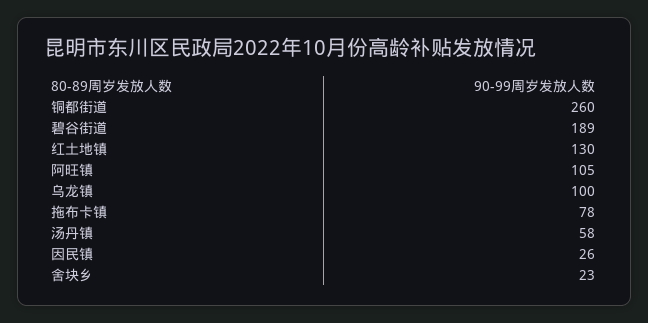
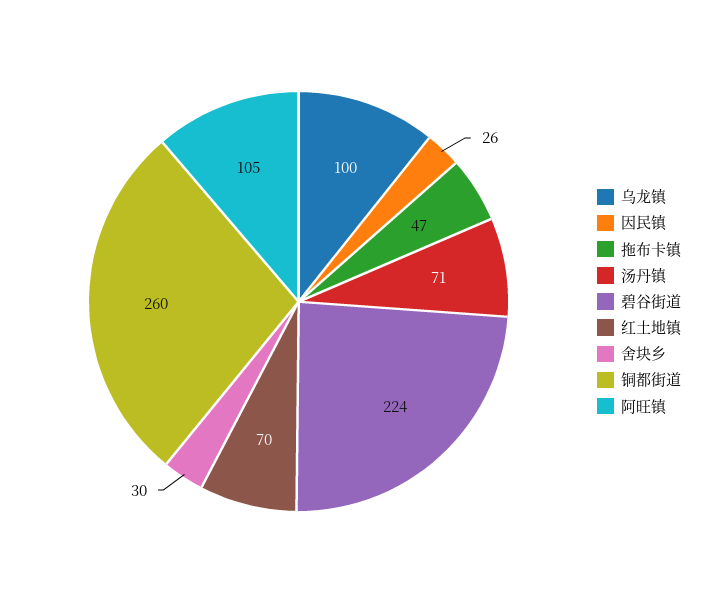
  {
    "铜都街道": 260,
-   "碧谷街道": 189,
+   "碧谷街道": 224,
-   "红土地镇": 130,
+   "红土地镇": 70,
    "阿旺镇": 105,
    "乌龙镇": 100,
-   "拖布卡镇": 78,
+   "拖布卡镇": 47,
-   "汤丹镇": 58,
+   "汤丹镇": 71,
    "因民镇": 26,
-   "舍块乡": 23
+   "舍块乡": 30
  }

